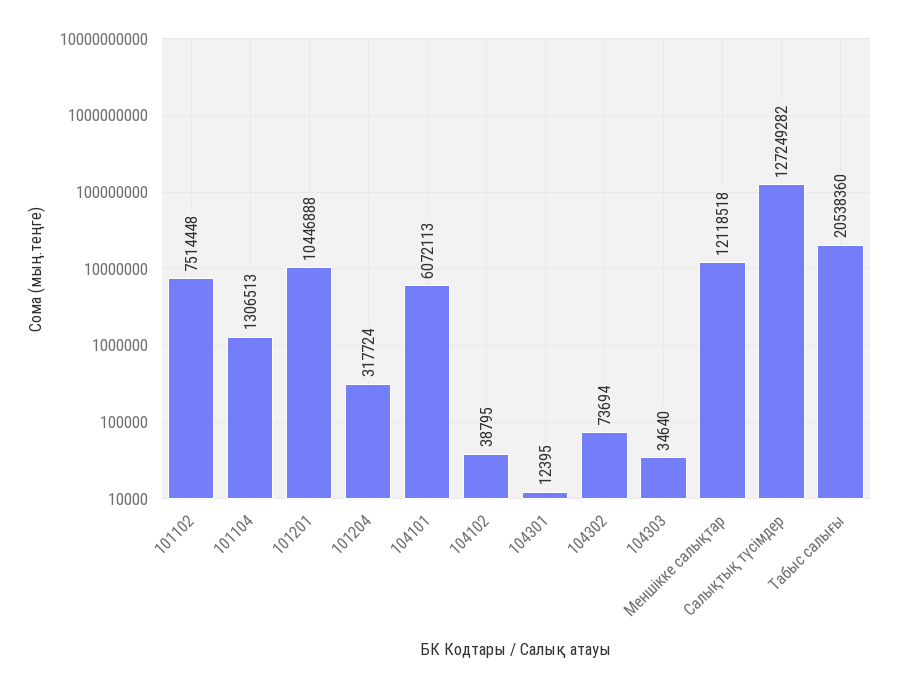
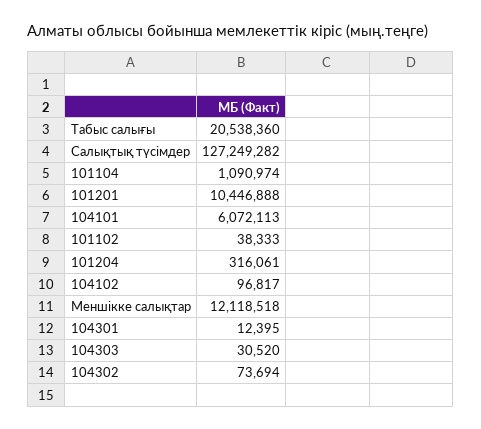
  {
-   "101102": 7514448,
+   "101102": 38333,
-   "101104": 1306513,
+   "101104": 1090974,
    "101201": 10446888,
-   "101204": 317724,
+   "101204": 316061,
    "104101": 6072113,
-   "104102": 38795,
+   "104102": 96817,
    "104301": 12395,
    "104302": 73694,
-   "104303": 34640,
+   "104303": 30520,
    "Меншікке салықтар": 12118518,
    "Салықтық түсімдер": 127249282,
    "Табыс салығы": 20538360
  }

